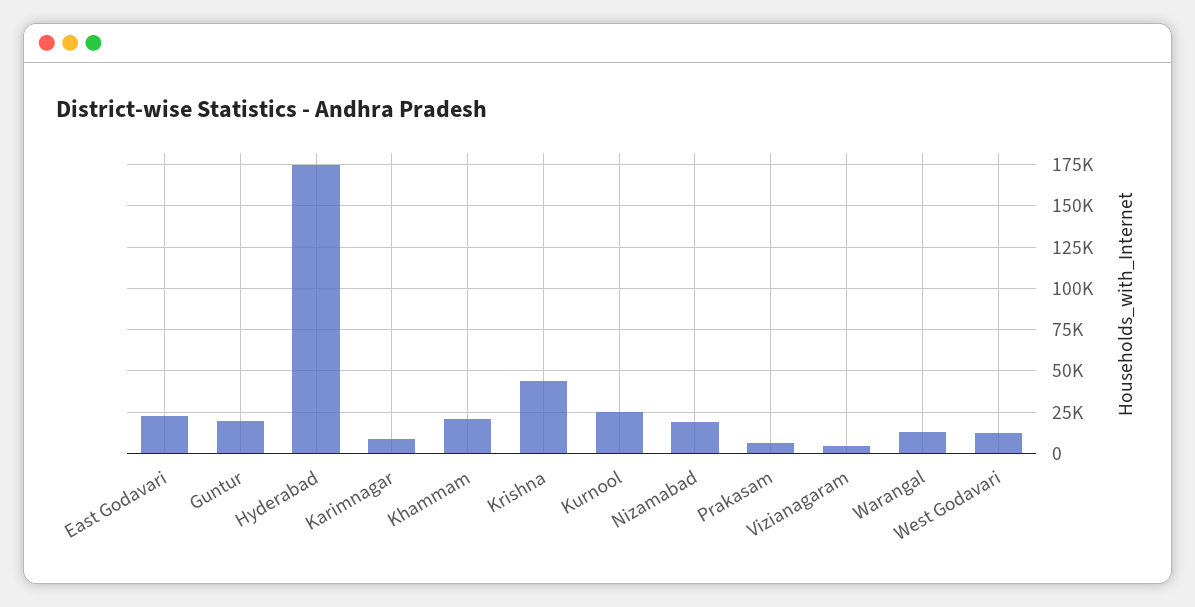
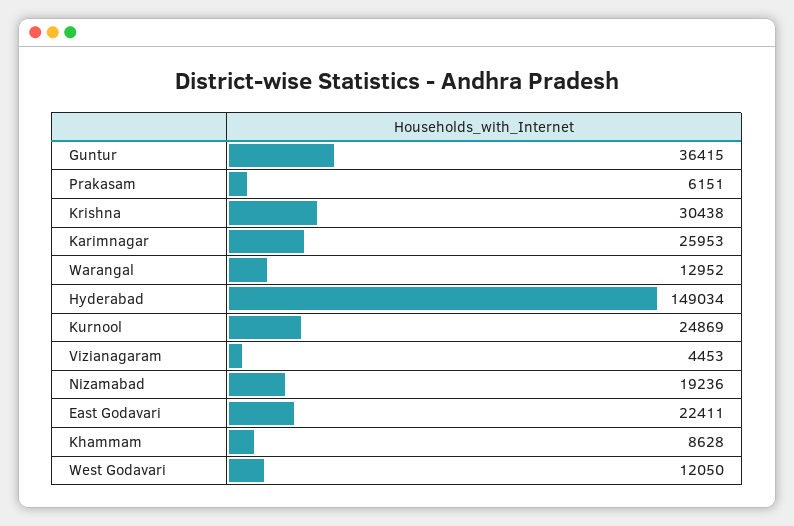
  {
    "East Godavari": 22411,
-   "Guntur": 20000,
+   "Guntur": 36415,
-   "Hyderabad": 175000,
+   "Hyderabad": 149034,
-   "Karimnagar": 10000,
+   "Karimnagar": 25953,
-   "Khammam": 20000,
+   "Khammam": 8628,
-   "Krishna": 45000,
+   "Krishna": 30438,
    "Kurnool": 24869,
    "Nizamabad": 19236,
    "Prakasam": 6151,
    "Vizianagaram": 4453,
    "Warangal": 12952,
    "West Godavari": 12050
  }

